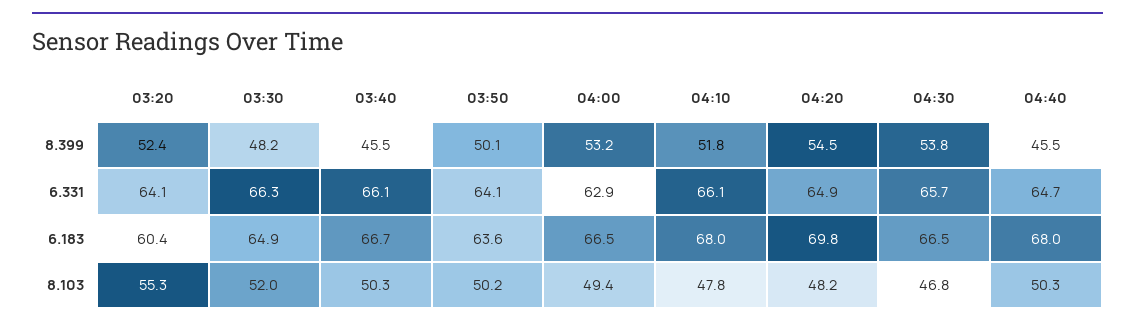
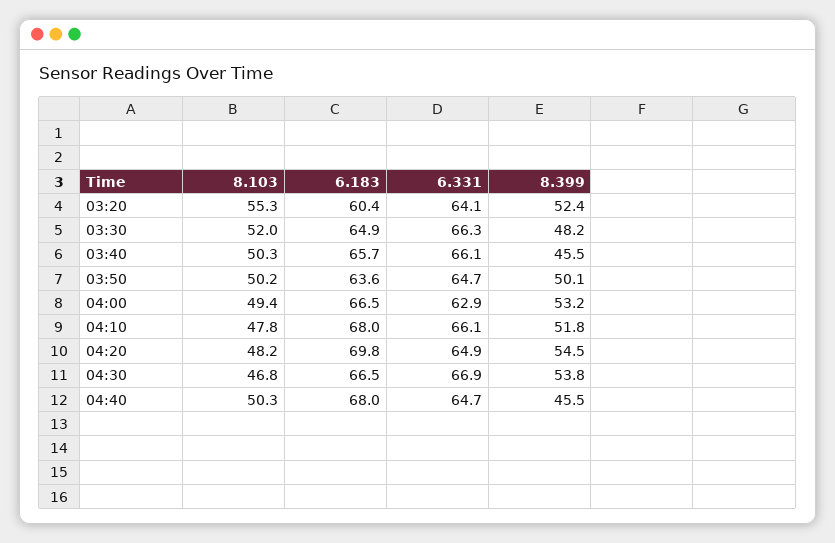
  {
    "03:20": {
      "8.399": 52.4,
      "6.331": 64.1,
      "6.183": 60.4,
      "8.103": 55.3
    },
    "03:30": {
      "8.399": 48.2,
      "6.331": 66.3,
      "6.183": 64.9,
      "8.103": 52
    },
    "03:40": {
      "8.399": 45.5,
      "6.331": 66.1,
-     "6.183": 66.7,
+     "6.183": 65.7,
      "8.103": 50.3
    },
    "03:50": {
      "8.399": 50.1,
-     "6.331": 64.1,
+     "6.331": 64.7,
      "6.183": 63.6,
      "8.103": 50.2
    },
    "04:00": {
      "8.399": 53.2,
      "6.331": 62.9,
      "6.183": 66.5,
      "8.103": 49.4
    },
    "04:10": {
      "8.399": 51.8,
      "6.331": 66.1,
      "6.183": 68,
      "8.103": 47.8
    },
    "04:20": {
      "8.399": 54.5,
      "6.331": 64.9,
      "6.183": 69.8,
      "8.103": 48.2
    },
    "04:30": {
      "8.399": 53.8,
-     "6.331": 65.7,
+     "6.331": 66.9,
      "6.183": 66.5,
      "8.103": 46.8
    },
    "04:40": {
      "8.399": 45.5,
      "6.331": 64.7,
      "6.183": 68,
      "8.103": 50.3
    }
  }

